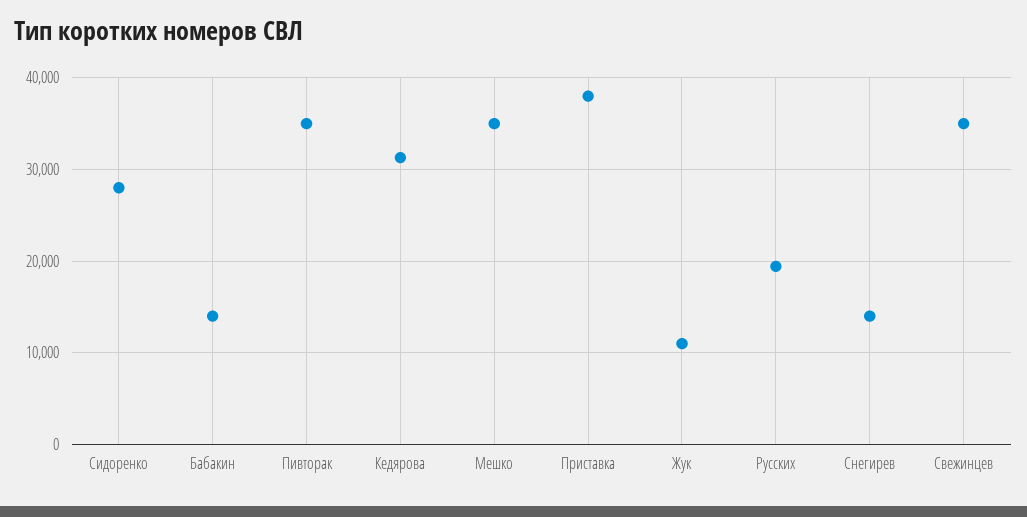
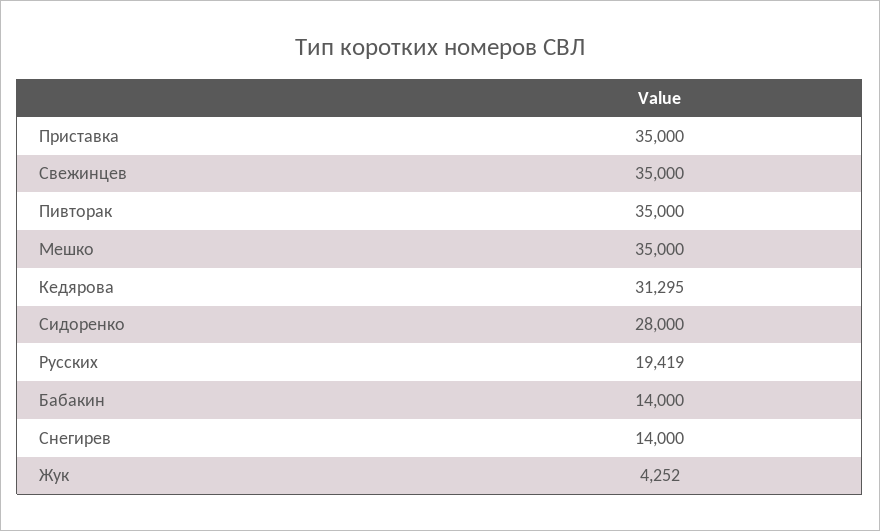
  {
    "Сидоренко": 28000,
    "Бабакин": 14000,
    "Пивторак": 35000,
    "Кедярова": 31295,
    "Мешко": 35000,
-   "Приставка": 38000,
+   "Приставка": 35000,
-   "Жук": 11000,
+   "Жук": 4252,
    "Русских": 19419,
    "Снегирев": 14000,
    "Свежинцев": 35000
  }

